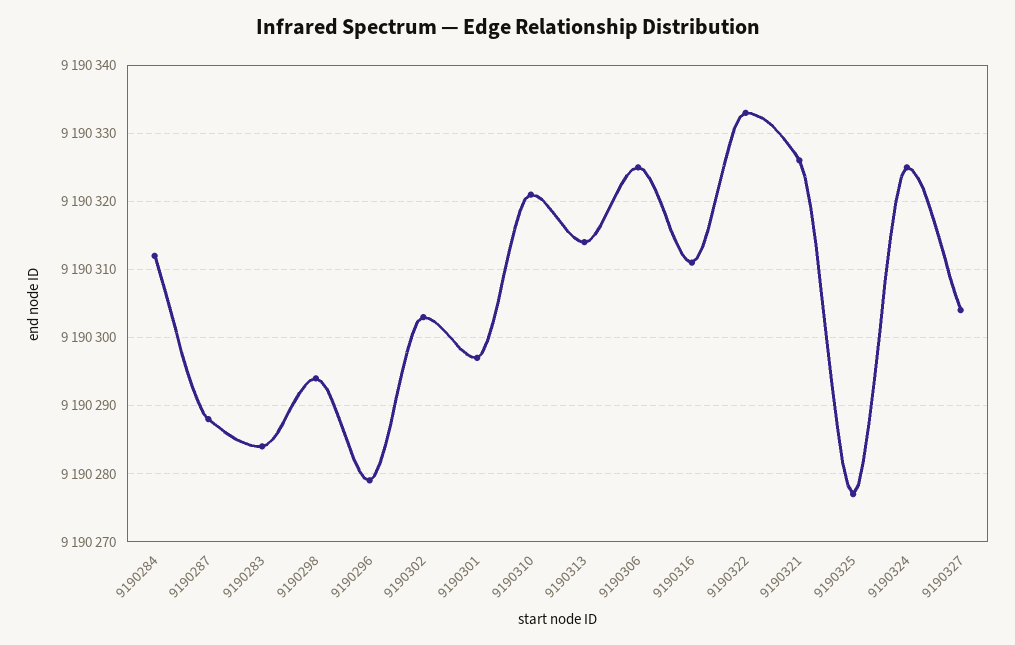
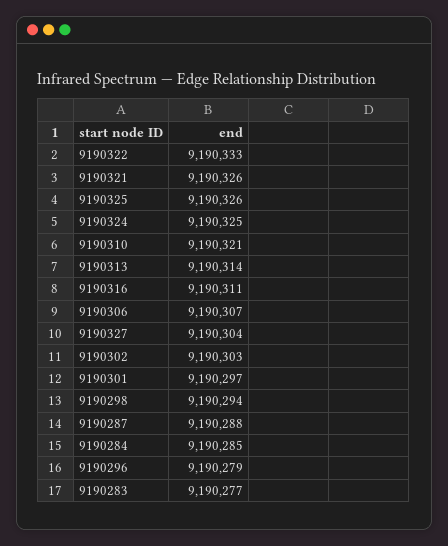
  {
-   "9190284": 9190312,
+   "9190284": 9190285,
    "9190287": 9190288,
-   "9190283": 9190284,
+   "9190283": 9190277,
    "9190298": 9190294,
    "9190296": 9190279,
    "9190302": 9190303,
    "9190301": 9190297,
    "9190310": 9190321,
    "9190313": 9190314,
-   "9190306": 9190325,
+   "9190306": 9190307,
    "9190316": 9190311,
    "9190322": 9190333,
    "9190321": 9190326,
-   "9190325": 9190277,
+   "9190325": 9190326,
    "9190324": 9190325,
    "9190327": 9190304
  }

